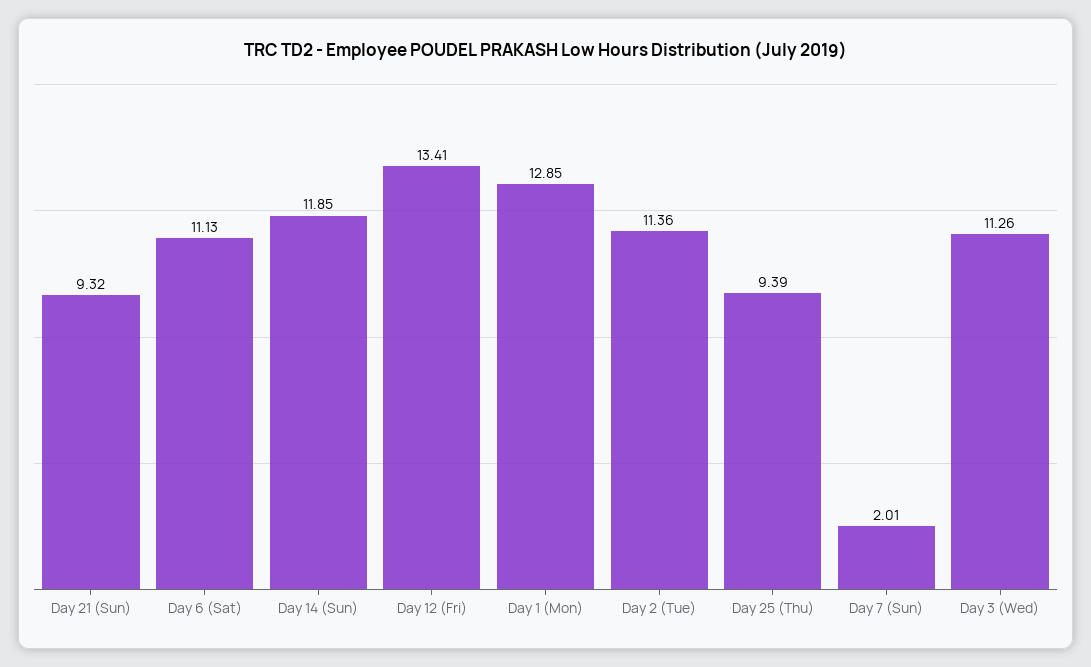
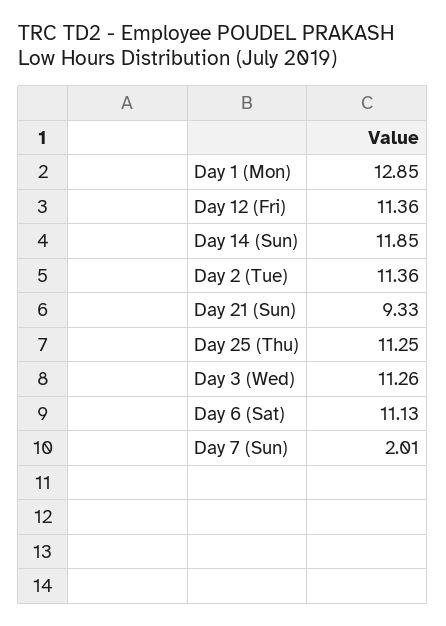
  {
-   "Day 21 (Sun)": 9.32,
+   "Day 21 (Sun)": 9.33,
    "Day 6 (Sat)": 11.13,
    "Day 14 (Sun)": 11.85,
-   "Day 12 (Fri)": 13.41,
+   "Day 12 (Fri)": 11.36,
    "Day 1 (Mon)": 12.85,
    "Day 2 (Tue)": 11.36,
-   "Day 25 (Thu)": 9.39,
+   "Day 25 (Thu)": 11.25,
    "Day 7 (Sun)": 2.01,
    "Day 3 (Wed)": 11.26
  }

